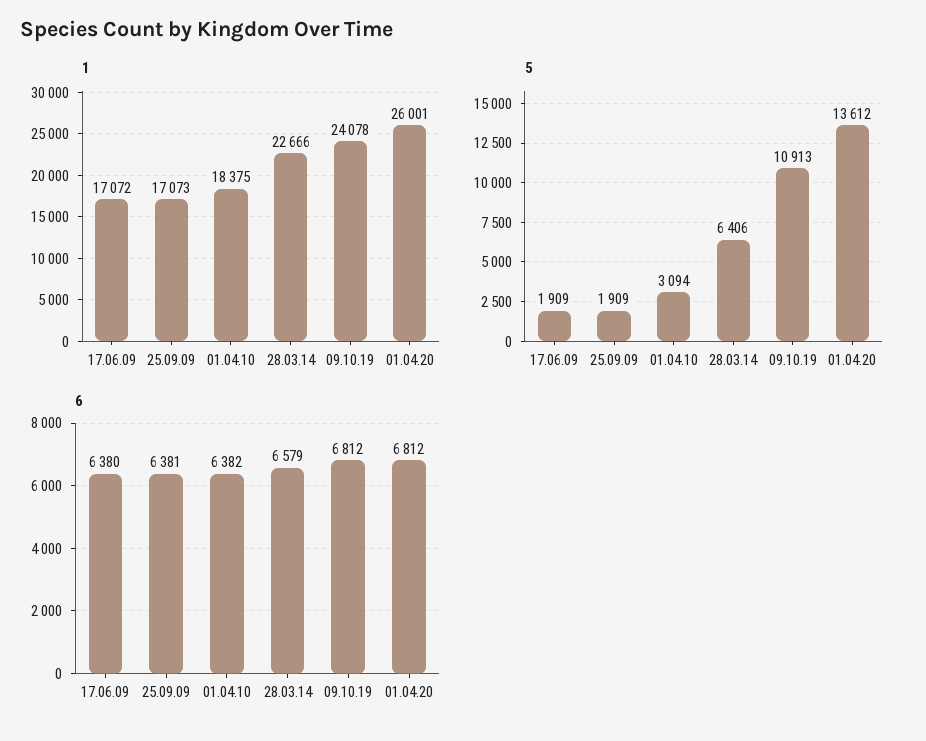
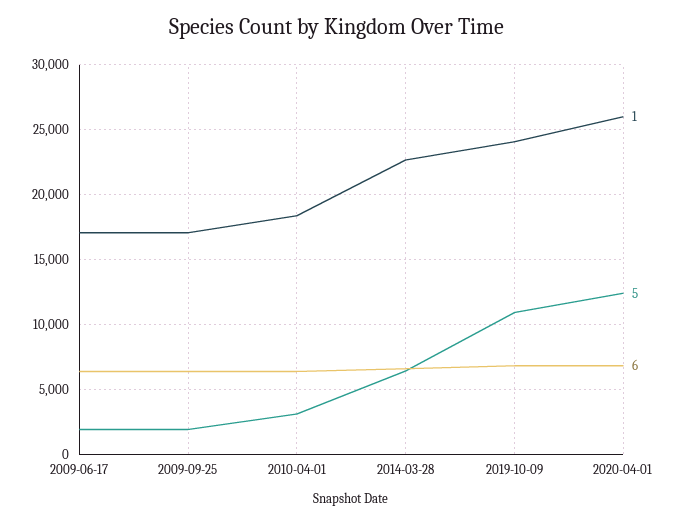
  {
    "1": {
      "17.06.09": 17072,
      "25.09.09": 17073,
      "01.04.10": 18375,
      "28.03.14": 22666,
      "09.10.19": 24078,
      "01.04.20": 26001
    },
    "5": {
      "17.06.09": 1909,
      "25.09.09": 1909,
      "01.04.10": 3094,
      "28.03.14": 6406,
      "09.10.19": 10913,
-     "01.04.20": 13612
+     "01.04.20": 12500
    },
    "6": {
      "17.06.09": 6380,
      "25.09.09": 6381,
      "01.04.10": 6382,
      "28.03.14": 6579,
      "09.10.19": 6812,
      "01.04.20": 6812
    }
  }

